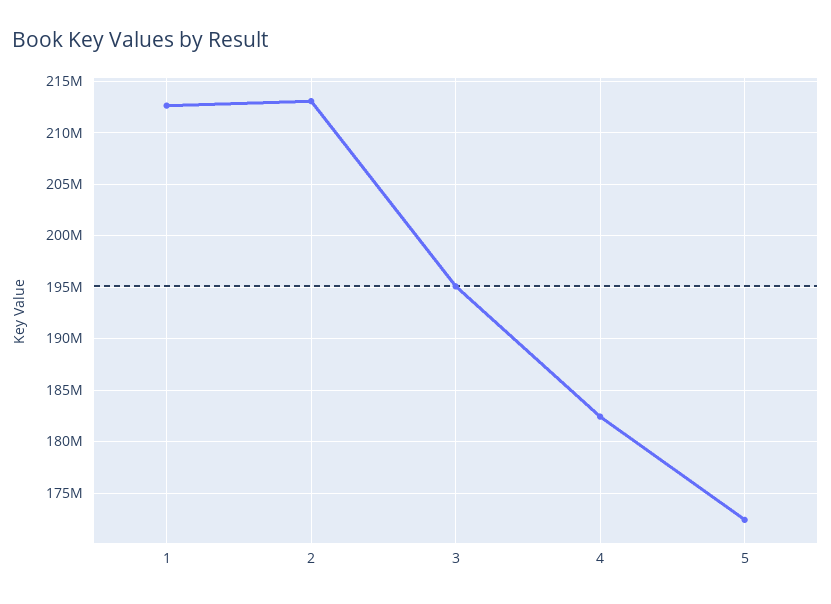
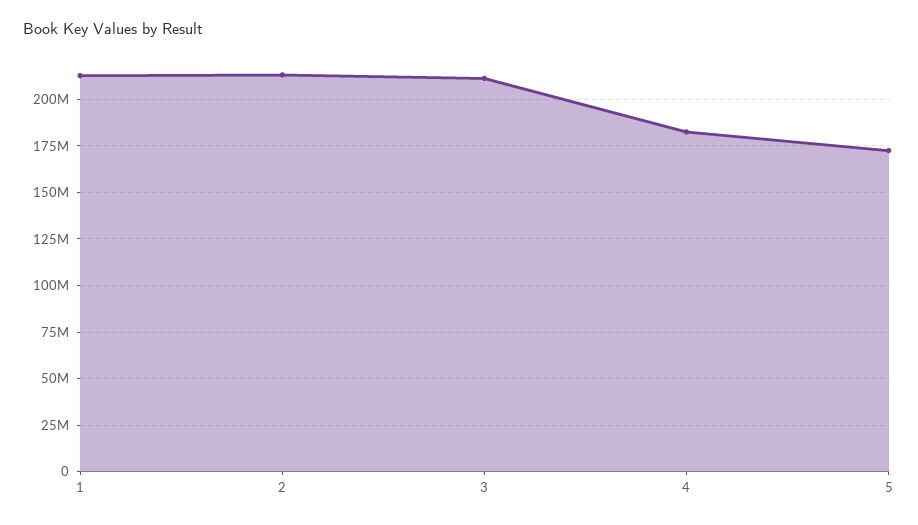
  {
    "1": 213000000,
    "2": 213000000,
-   "3": 195000000,
+   "3": 210000000,
    "4": 182000000,
    "5": 172000000
  }

